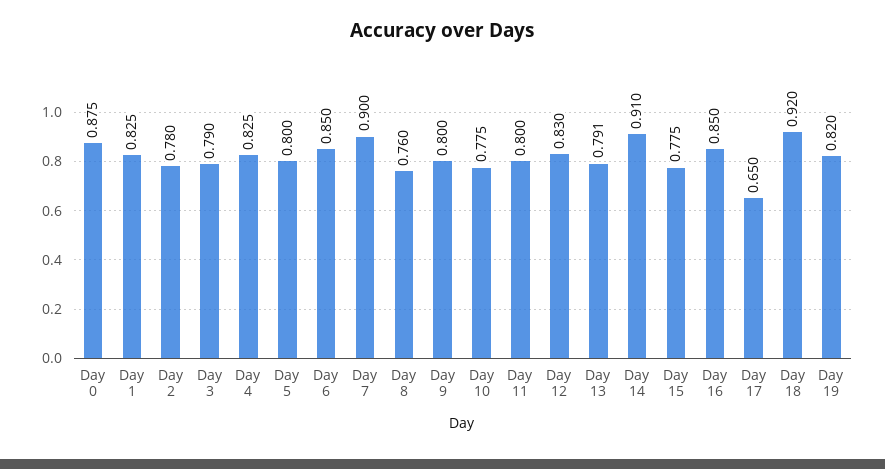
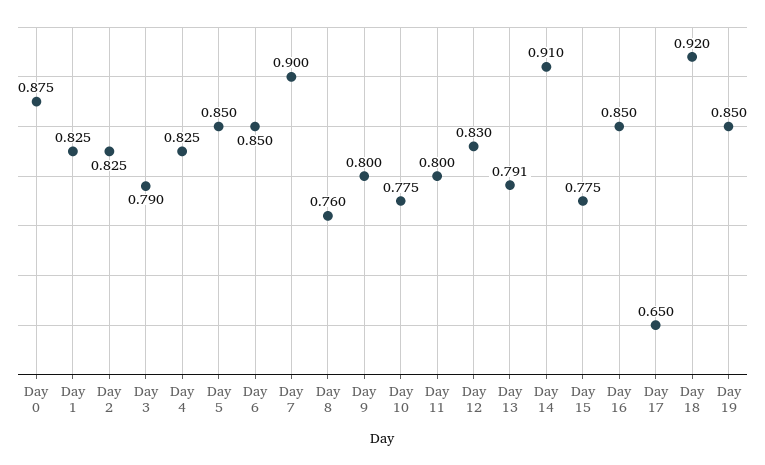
  {
    "Day 0": 0.875,
    "Day 1": 0.825,
-   "Day 2": 0.78,
+   "Day 2": 0.825,
    "Day 3": 0.79,
    "Day 4": 0.825,
-   "Day 5": 0.8,
+   "Day 5": 0.85,
    "Day 6": 0.85,
    "Day 7": 0.9,
    "Day 8": 0.76,
    "Day 9": 0.8,
    "Day 10": 0.775,
    "Day 11": 0.8,
    "Day 12": 0.83,
    "Day 13": 0.791,
    "Day 14": 0.91,
    "Day 15": 0.775,
    "Day 16": 0.85,
    "Day 17": 0.65,
    "Day 18": 0.92,
-   "Day 19": 0.82
+   "Day 19": 0.85
  }

